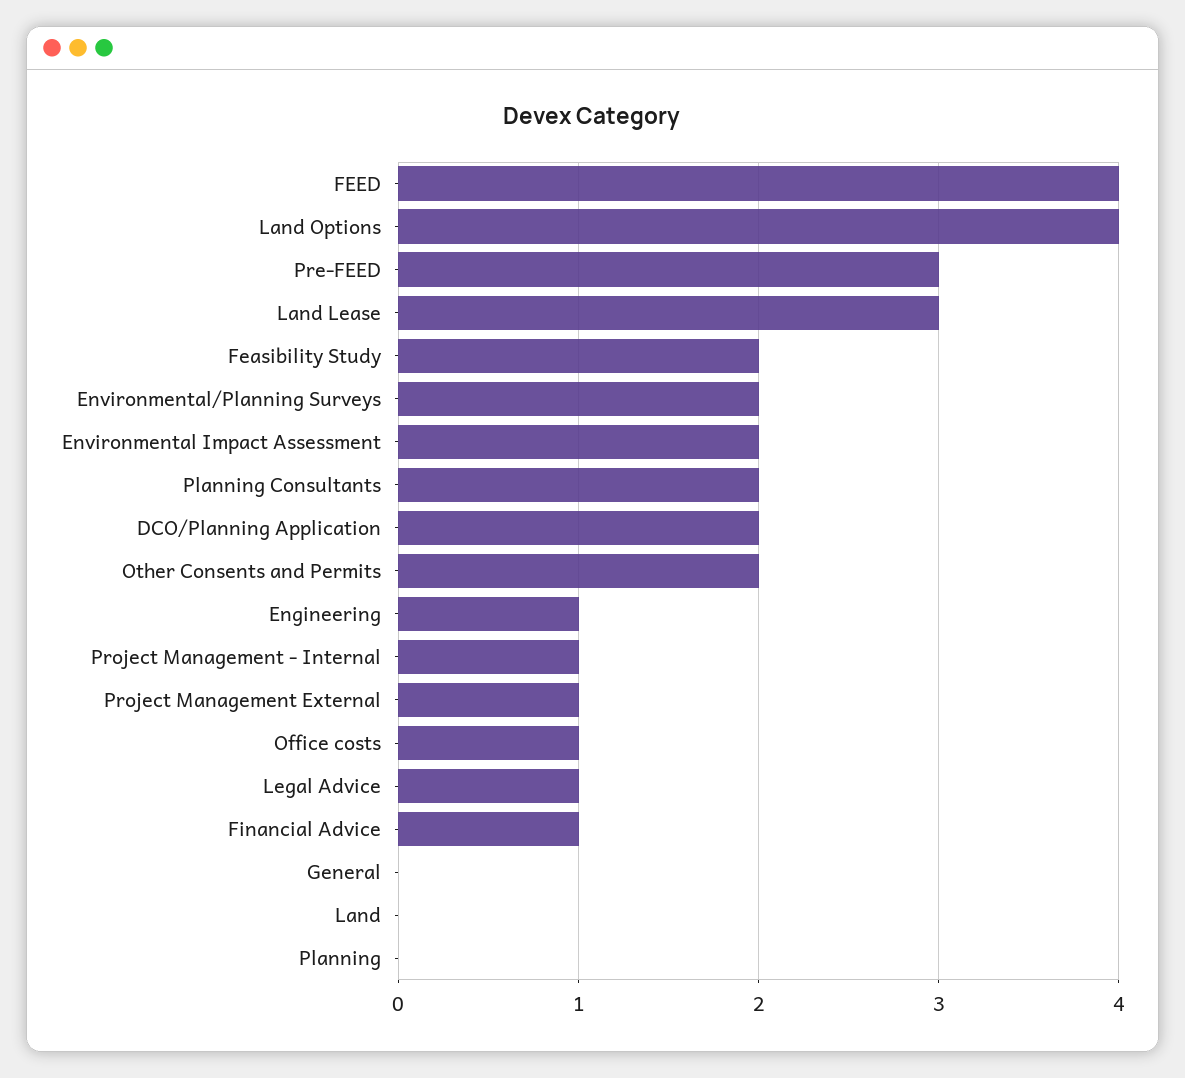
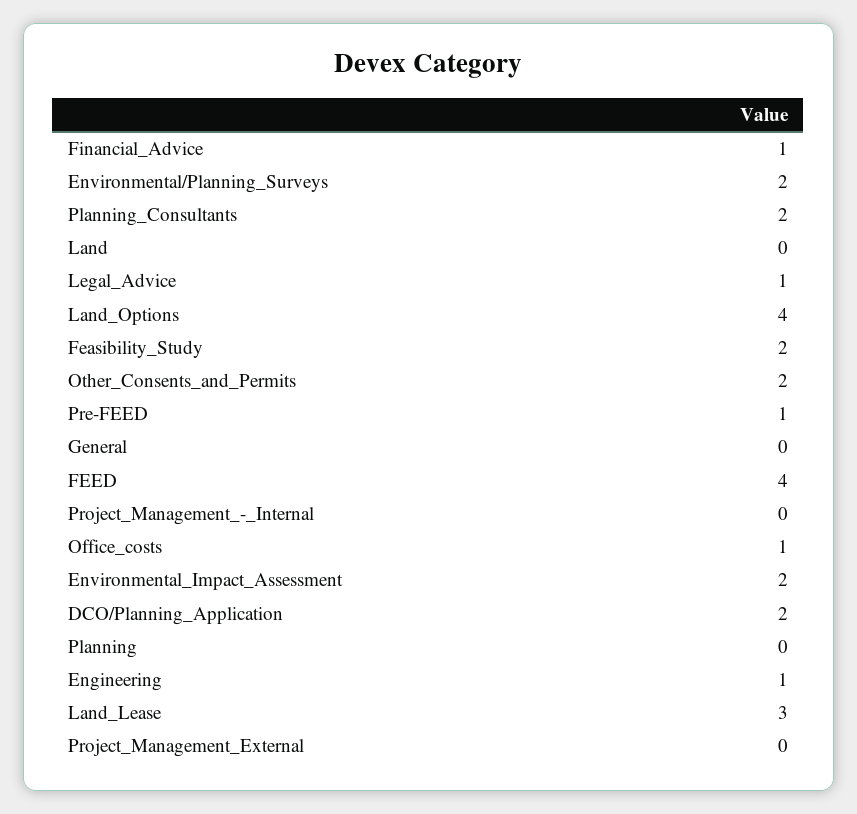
  {
    "FEED": 4,
    "Land Options": 4,
-   "Pre-FEED": 3,
+   "Pre-FEED": 1,
    "Land Lease": 3,
    "Feasibility Study": 2,
    "Environmental/Planning Surveys": 2,
    "Environmental Impact Assessment": 2,
    "Planning Consultants": 2,
    "DCO/Planning Application": 2,
    "Other Consents and Permits": 2,
    "Engineering": 1,
-   "Project Management - Internal": 1,
+   "Project Management - Internal": 0,
-   "Project Management External": 1,
+   "Project Management External": 0,
    "Office costs": 1,
    "Legal Advice": 1,
    "Financial Advice": 1,
    "General": 0,
    "Land": 0,
    "Planning": 0
  }

